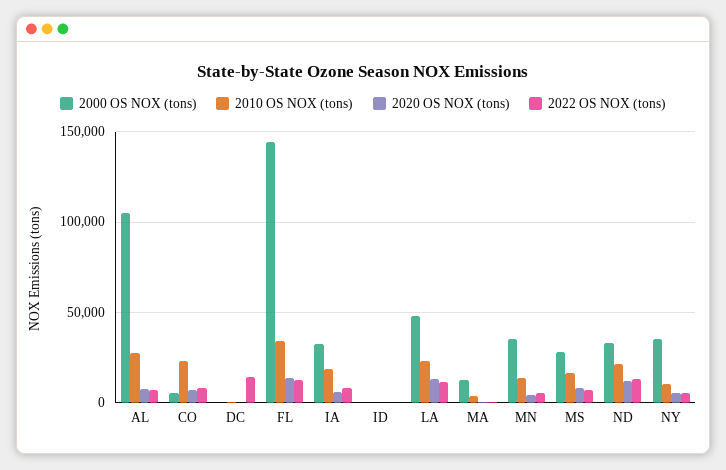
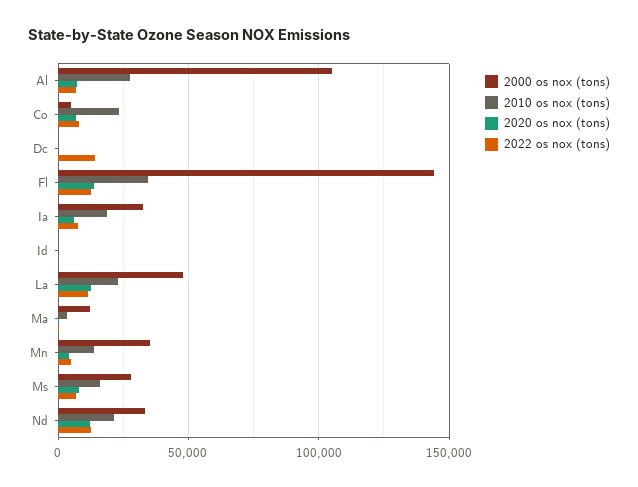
  {
    "2000 OS NOX (tons)": {
      "AL": 105000,
      "CO": 5000,
      "DC": 0,
      "FL": 145000,
      "IA": 30000,
      "ID": 0,
      "LA": 50000,
      "MA": 10000,
      "MN": 35000,
      "MS": 30000,
-     "ND": 35000,
+     "ND": 35000
-     "NY": 35000
    },
    "2010 OS NOX (tons)": {
      "AL": 25000,
      "CO": 25000,
      "DC": 0,
      "FL": 35000,
      "IA": 20000,
      "ID": 0,
      "LA": 25000,
      "MA": 5000,
      "MN": 15000,
      "MS": 15000,
-     "ND": 20000,
+     "ND": 20000
-     "NY": 10000
    },
    "2020 OS NOX (tons)": {
      "AL": 5000,
      "CO": 5000,
      "DC": 0,
      "FL": 15000,
      "IA": 5000,
      "ID": 0,
      "LA": 15000,
      "MA": 0,
      "MN": 5000,
      "MS": 10000,
-     "ND": 10000,
+     "ND": 10000
-     "NY": 5000
    },
    "2022 OS NOX (tons)": {
      "AL": 5000,
      "CO": 10000,
      "DC": 15000,
      "FL": 15000,
      "IA": 10000,
      "ID": 0,
      "LA": 10000,
      "MA": 0,
      "MN": 5000,
      "MS": 5000,
-     "ND": 15000,
+     "ND": 15000
-     "NY": 5000
    }
  }

